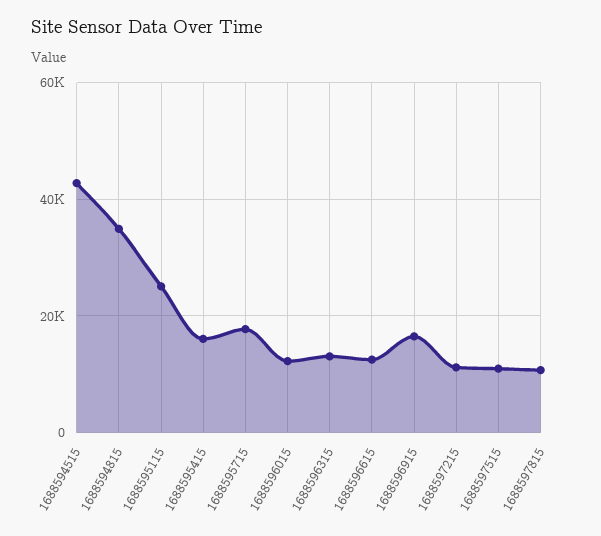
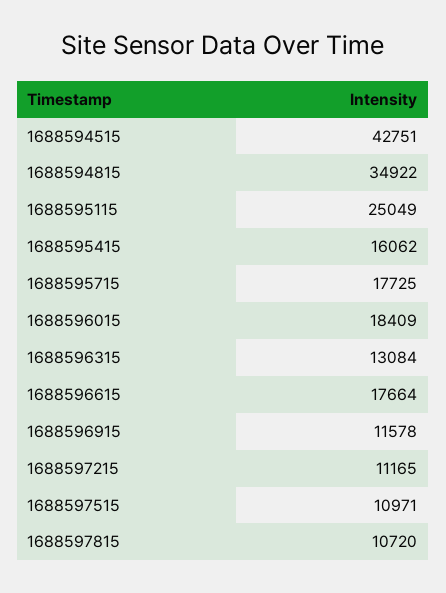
  {
    "1688594515": 42751,
    "1688594815": 34922,
    "1688595115": 25049,
    "1688595415": 16062,
    "1688595715": 17725,
-   "1688596015": 12000,
+   "1688596015": 18409,
    "1688596315": 13084,
-   "1688596615": 12000,
+   "1688596615": 17664,
-   "1688596915": 16000,
+   "1688596915": 11578,
    "1688597215": 11165,
    "1688597515": 10971,
    "1688597815": 10720
  }

